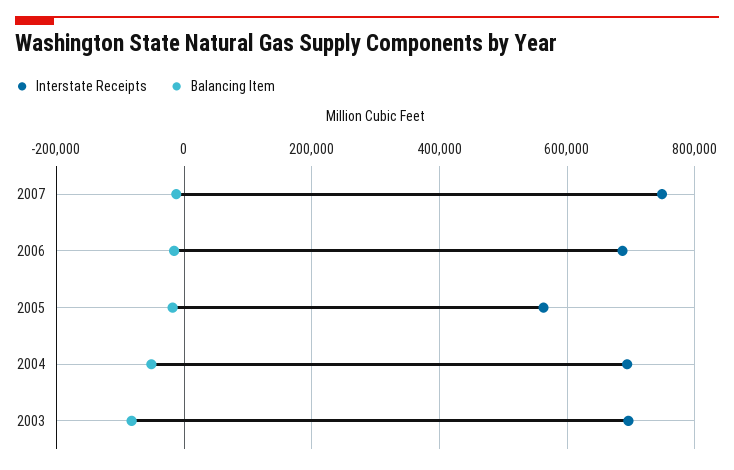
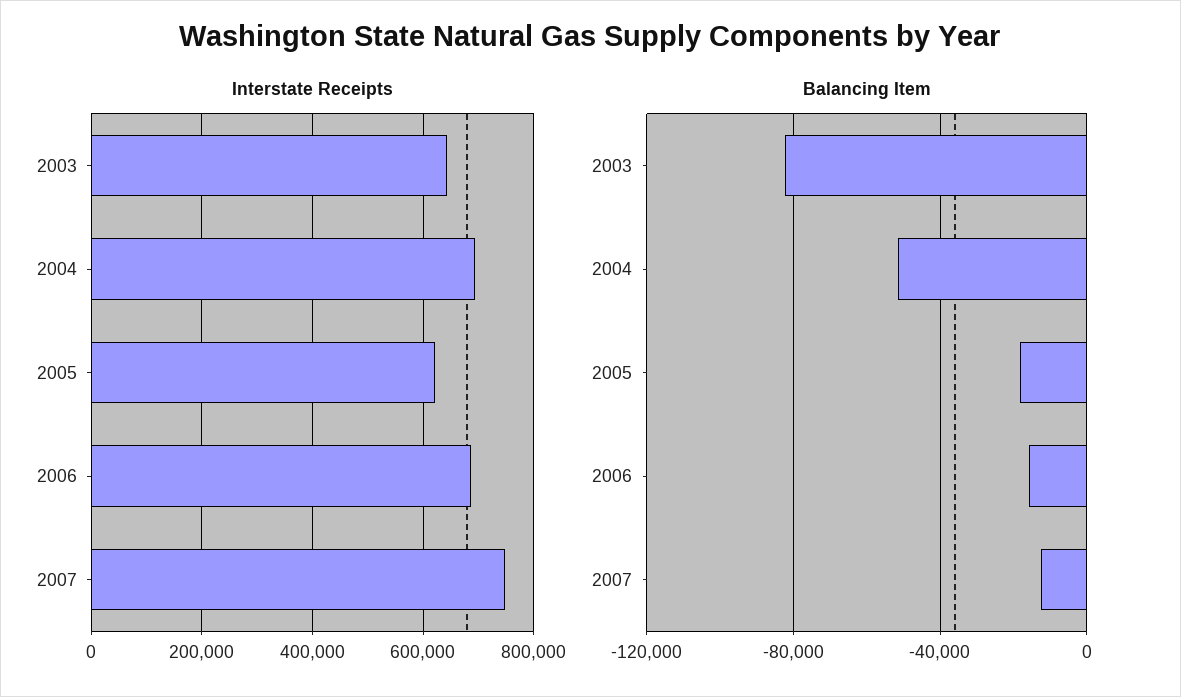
  {
    "Interstate Receipts": {
      "2007": 740000,
      "2006": 680000,
-     "2005": 560000,
+     "2005": 620000,
      "2004": 700000,
-     "2003": 700000
+     "2003": 640000
    },
    "Balancing Item": {
      "2007": -10000,
      "2006": -15000,
      "2005": -20000,
      "2004": -50000,
      "2003": -80000
    }
  }

